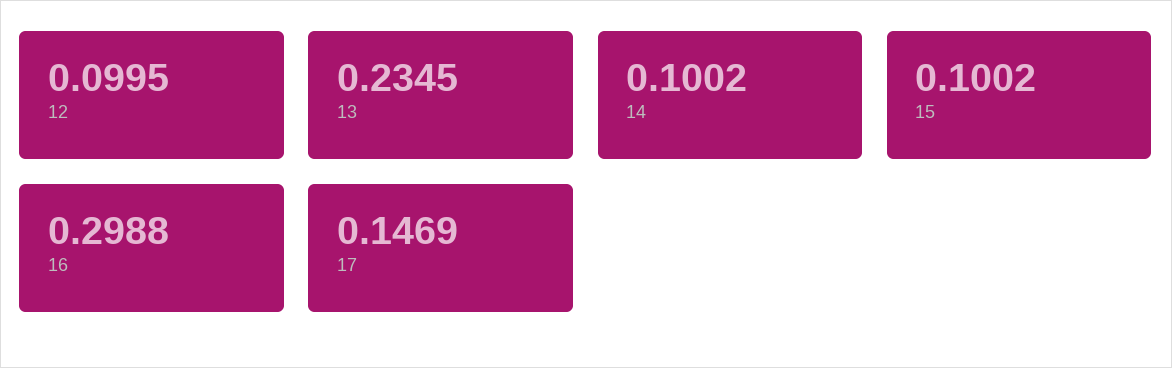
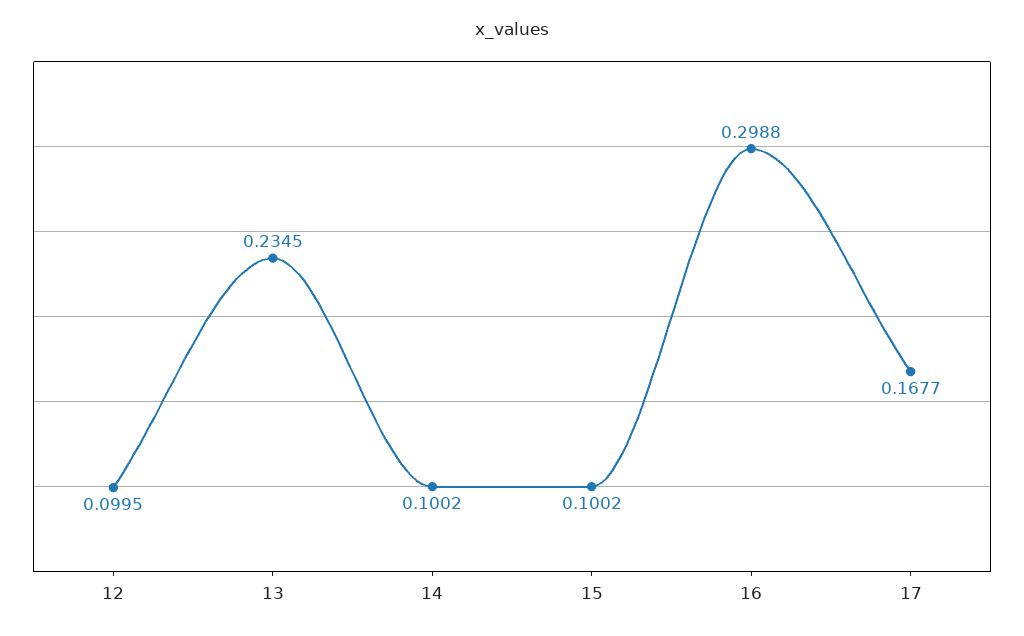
  {
    "12": 0.0995,
    "13": 0.2345,
    "14": 0.1002,
    "15": 0.1002,
    "16": 0.2988,
-   "17": 0.1469
+   "17": 0.1677
  }

